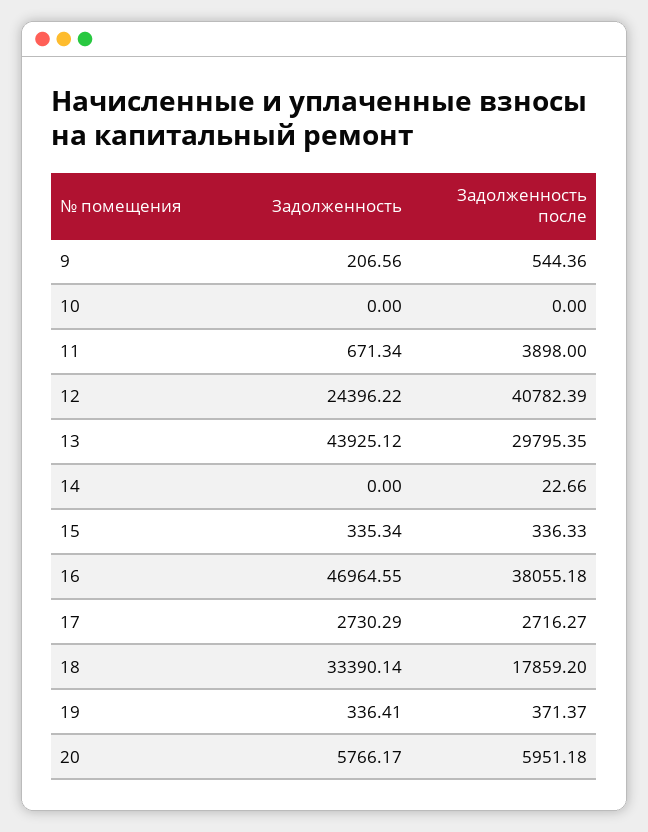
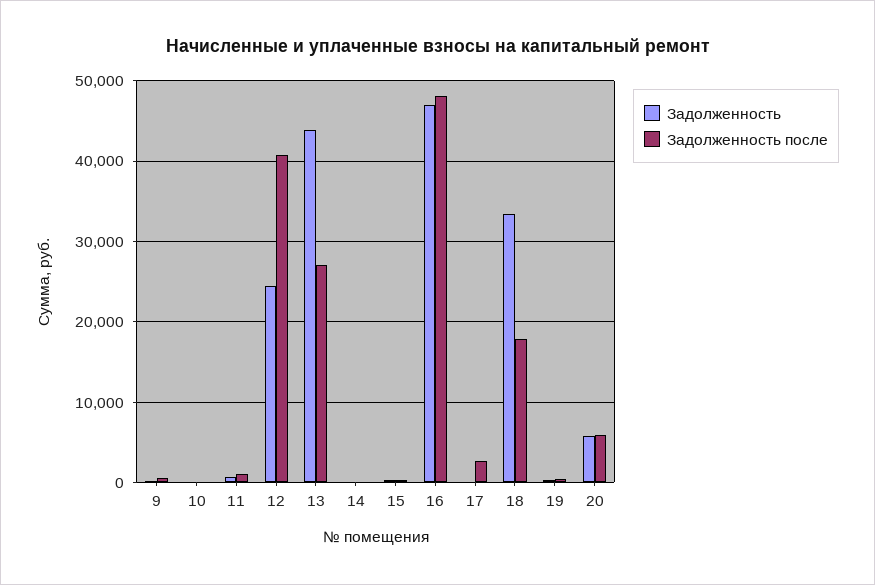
  {
    "Задолженность": {
      "9": 206.56,
      "10": 0,
      "11": 671.34,
      "12": 24396.22,
      "13": 43925.12,
      "14": 0,
      "15": 335.34,
      "16": 46964.55,
-     "17": 2730.29,
+     "17": 0,
      "18": 33390.14,
      "19": 336.41,
      "20": 5766.17
    },
    "Задолженность после": {
      "9": 544.36,
      "10": 0,
-     "11": 3898,
+     "11": 1000,
      "12": 40782.39,
-     "13": 29795.35,
+     "13": 27000,
      "14": 22.66,
      "15": 336.33,
-     "16": 38055.18,
+     "16": 48000,
      "17": 2716.27,
      "18": 17859.2,
      "19": 371.37,
      "20": 5951.18
    }
  }

